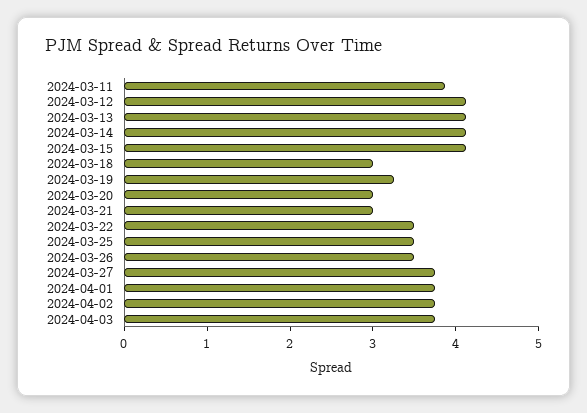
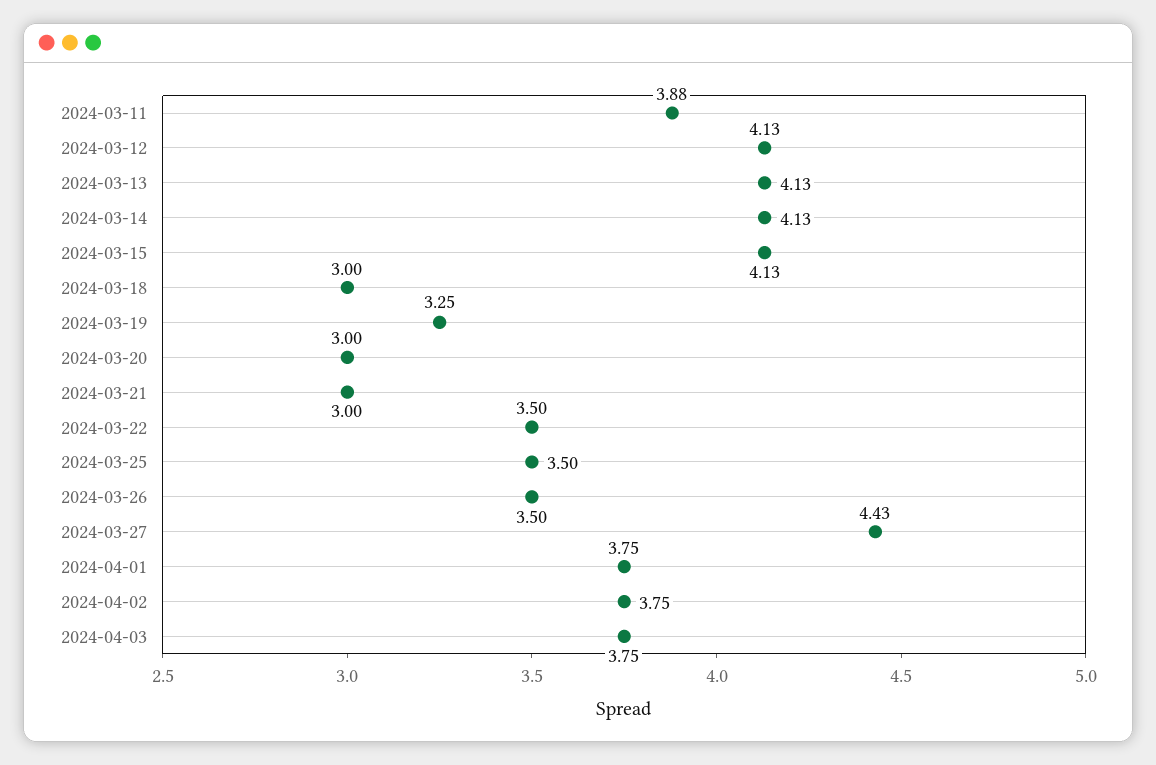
  {
    "2024-03-11": 3.88,
    "2024-03-12": 4.13,
    "2024-03-13": 4.13,
    "2024-03-14": 4.13,
    "2024-03-15": 4.13,
    "2024-03-18": 3,
    "2024-03-19": 3.25,
    "2024-03-20": 3,
    "2024-03-21": 3,
    "2024-03-22": 3.5,
    "2024-03-25": 3.5,
    "2024-03-26": 3.5,
-   "2024-03-27": 3.8,
+   "2024-03-27": 4.43,
    "2024-04-01": 3.75,
    "2024-04-02": 3.75,
    "2024-04-03": 3.75
  }

